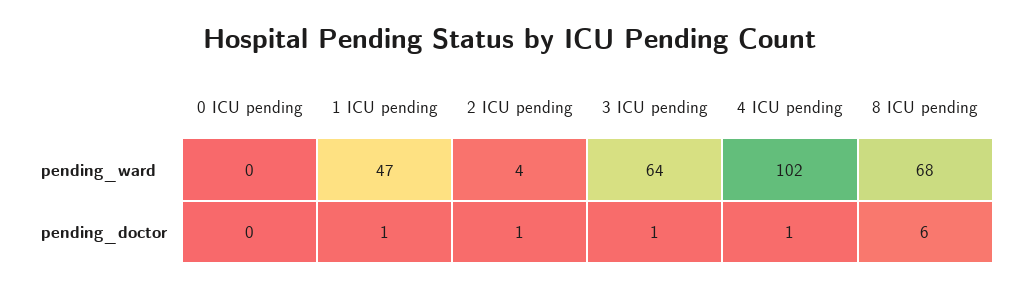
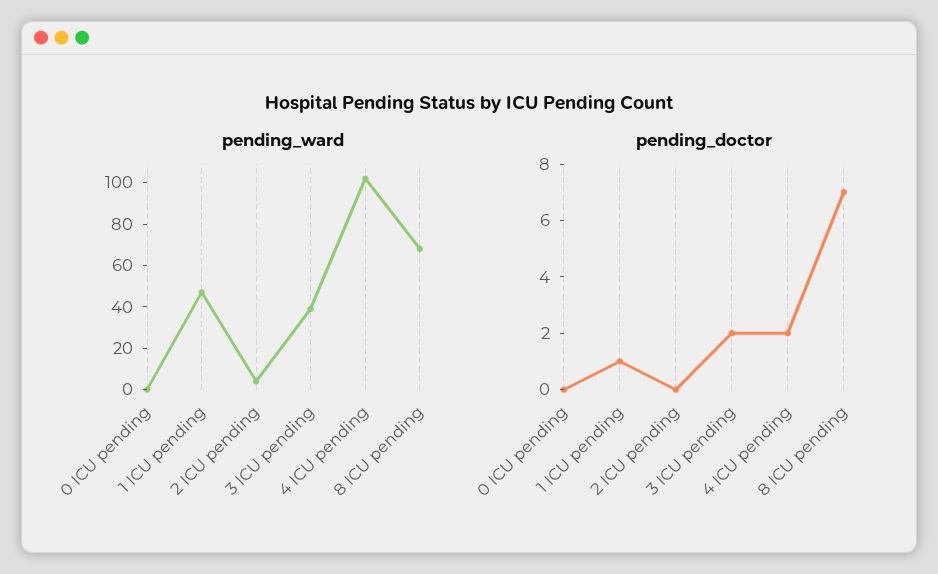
  {
    "pending_ward": {
      "0 ICU pending": 0,
      "1 ICU pending": 47,
      "2 ICU pending": 4,
-     "3 ICU pending": 64,
+     "3 ICU pending": 40,
      "4 ICU pending": 102,
      "8 ICU pending": 68
    },
    "pending_doctor": {
      "0 ICU pending": 0,
      "1 ICU pending": 1,
-     "2 ICU pending": 1,
+     "2 ICU pending": 0,
-     "3 ICU pending": 1,
+     "3 ICU pending": 2,
-     "4 ICU pending": 1,
+     "4 ICU pending": 2,
-     "8 ICU pending": 6
+     "8 ICU pending": 7
    }
  }

